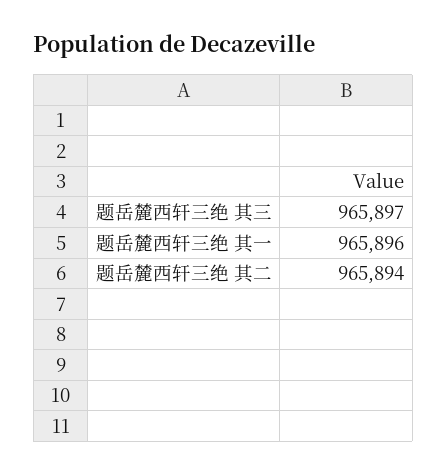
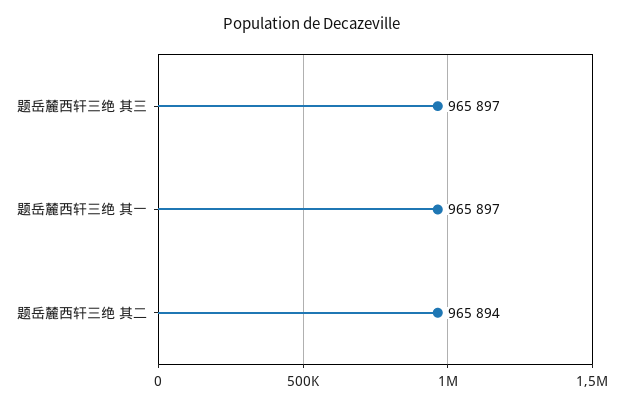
  {
    "题岳麓西轩三绝 其三": 965897,
-   "题岳麓西轩三绝 其一": 965896,
+   "题岳麓西轩三绝 其一": 965897,
    "题岳麓西轩三绝 其二": 965894
  }

